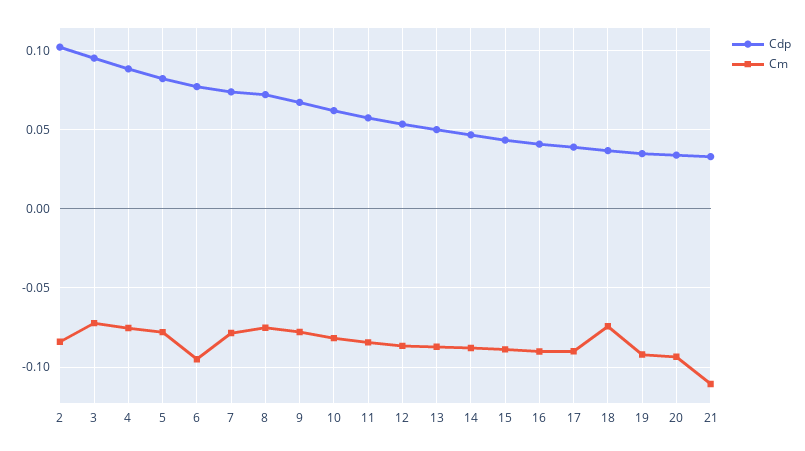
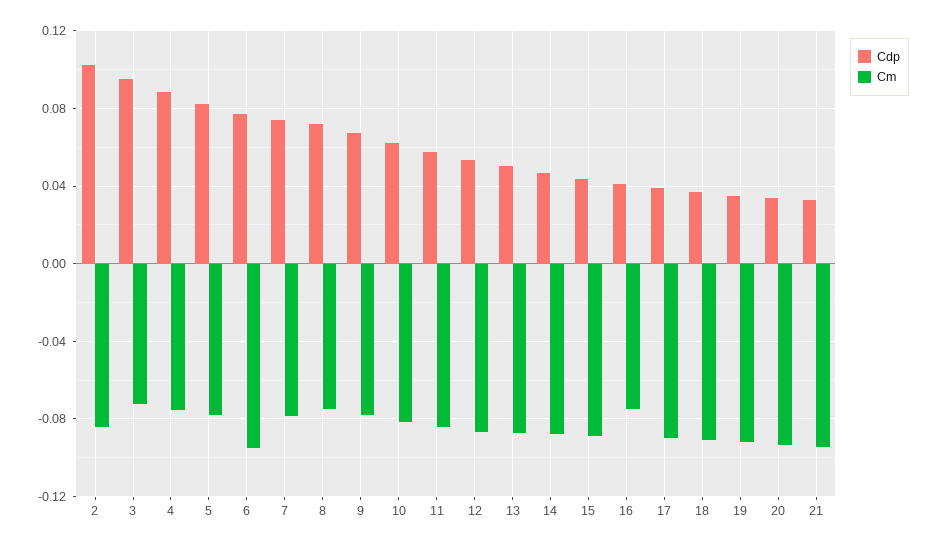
  {
    "Cdp": {
      "2": 0.1,
      "3": 0.095,
      "4": 0.09,
      "5": 0.08,
      "6": 0.075,
      "7": 0.075,
      "8": 0.07,
      "9": 0.065,
      "10": 0.06,
      "11": 0.06,
      "12": 0.055,
      "13": 0.05,
      "14": 0.045,
      "15": 0.045,
      "16": 0.04,
      "17": 0.04,
      "18": 0.035,
      "19": 0.035,
      "20": 0.035,
      "21": 0.035
    },
    "Cm": {
      "2": -0.085,
      "3": -0.07,
      "4": -0.075,
      "5": -0.08,
      "6": -0.095,
      "7": -0.08,
      "8": -0.075,
      "9": -0.08,
      "10": -0.08,
      "11": -0.085,
      "12": -0.085,
      "13": -0.085,
      "14": -0.09,
      "15": -0.09,
-     "16": -0.09,
+     "16": -0.075,
      "17": -0.09,
-     "18": -0.075,
+     "18": -0.09,
      "19": -0.09,
      "20": -0.095,
-     "21": -0.11
+     "21": -0.095
    }
  }

